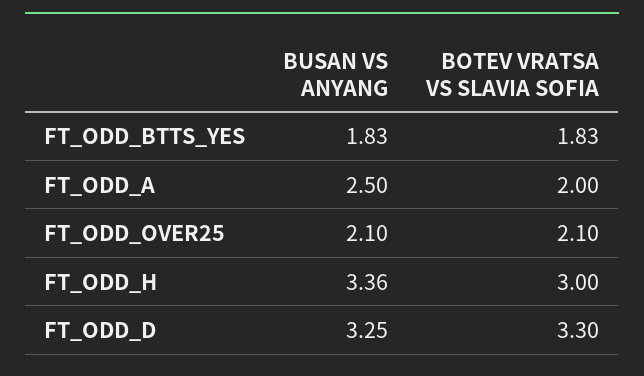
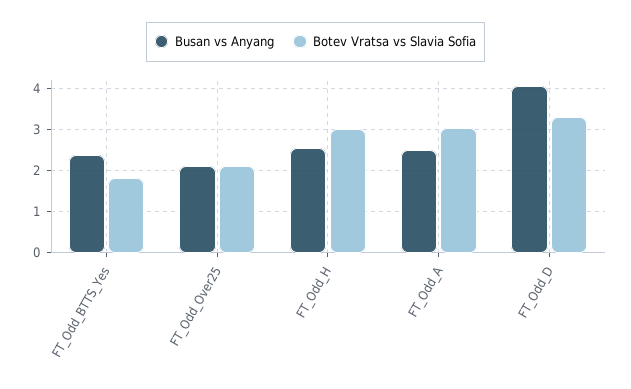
  {
    "BUSAN VS ANYANG": {
-     "FT_ODD_BTTS_YES": 1.83,
+     "FT_ODD_BTTS_YES": 2.4,
      "FT_ODD_A": 2.5,
      "FT_ODD_OVER25": 2.1,
-     "FT_ODD_H": 3.36,
+     "FT_ODD_H": 2.6,
-     "FT_ODD_D": 3.25
+     "FT_ODD_D": 4
    },
    "BOTEV VRATSA VS SLAVIA SOFIA": {
      "FT_ODD_BTTS_YES": 1.83,
-     "FT_ODD_A": 2,
+     "FT_ODD_A": 3,
      "FT_ODD_OVER25": 2.1,
      "FT_ODD_H": 3,
      "FT_ODD_D": 3.3
    }
  }

